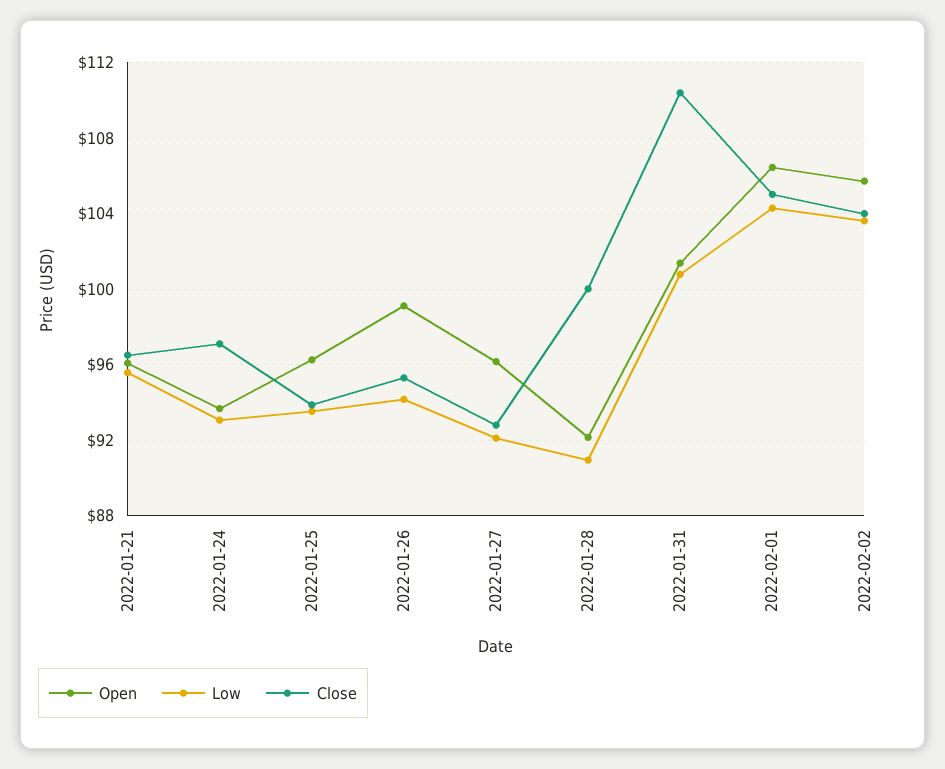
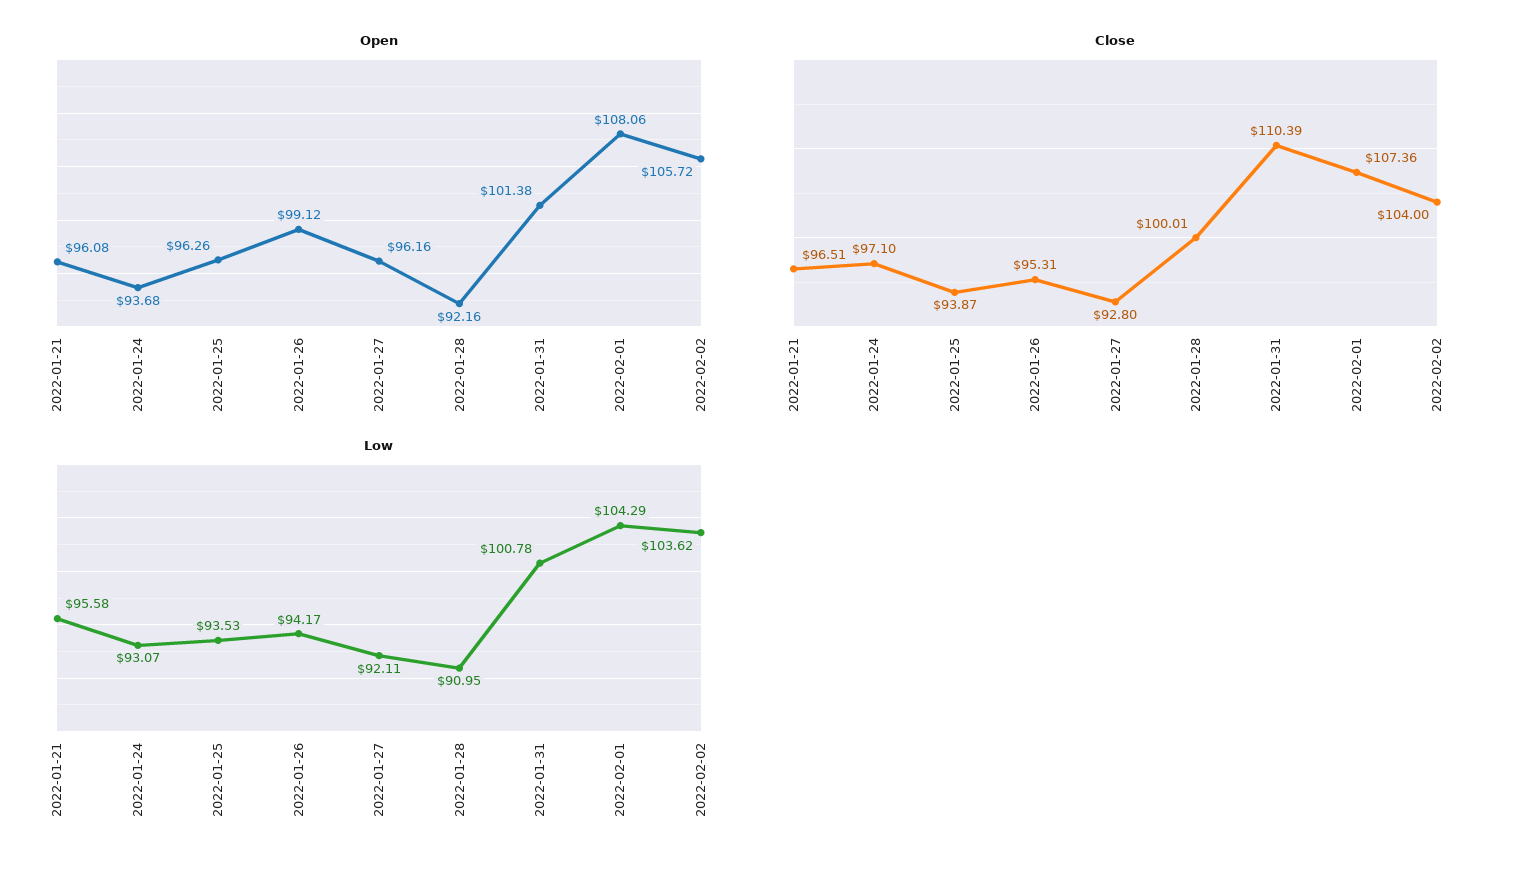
  {
    "Open": {
      "2022-01-21": 96.08,
      "2022-01-24": 93.68,
      "2022-01-25": 96.26,
      "2022-01-26": 99.12,
      "2022-01-27": 96.16,
      "2022-01-28": 92.16,
      "2022-01-31": 101.38,
-     "2022-02-01": 106.5,
+     "2022-02-01": 108.06,
      "2022-02-02": 105.72
    },
    "Low": {
      "2022-01-21": 95.58,
      "2022-01-24": 93.07,
      "2022-01-25": 93.53,
      "2022-01-26": 94.17,
      "2022-01-27": 92.11,
      "2022-01-28": 90.95,
      "2022-01-31": 100.78,
      "2022-02-01": 104.29,
      "2022-02-02": 103.62
    },
    "Close": {
      "2022-01-21": 96.51,
      "2022-01-24": 97.1,
      "2022-01-25": 93.87,
      "2022-01-26": 95.31,
      "2022-01-27": 92.8,
      "2022-01-28": 100.01,
      "2022-01-31": 110.39,
-     "2022-02-01": 105,
+     "2022-02-01": 107.36,
      "2022-02-02": 104
    }
  }

